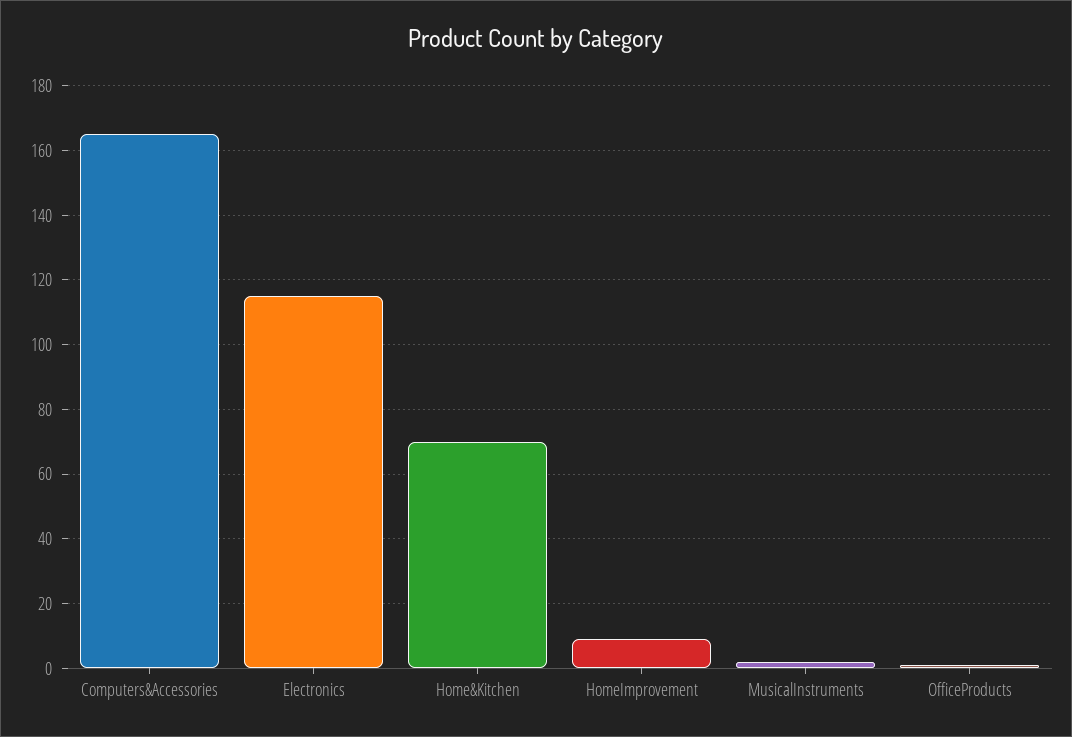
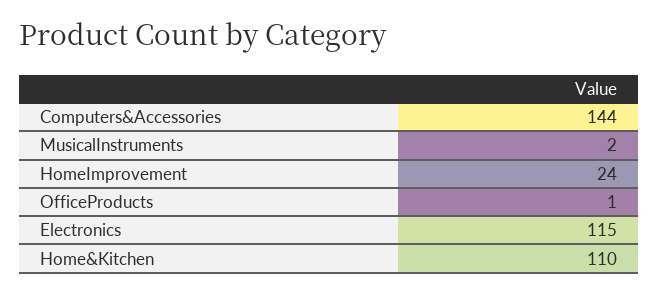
  {
-   "Computers&Accessories": 165,
+   "Computers&Accessories": 144,
    "Electronics": 115,
-   "Home&Kitchen": 70,
+   "Home&Kitchen": 110,
-   "HomeImprovement": 10,
+   "HomeImprovement": 24,
    "MusicalInstruments": 2,
    "OfficeProducts": 1
  }

